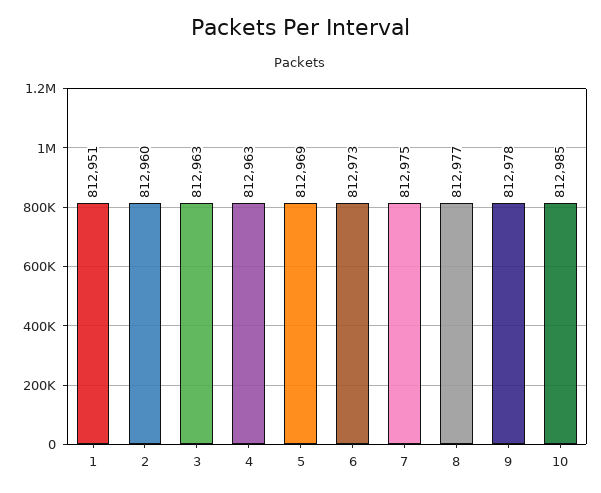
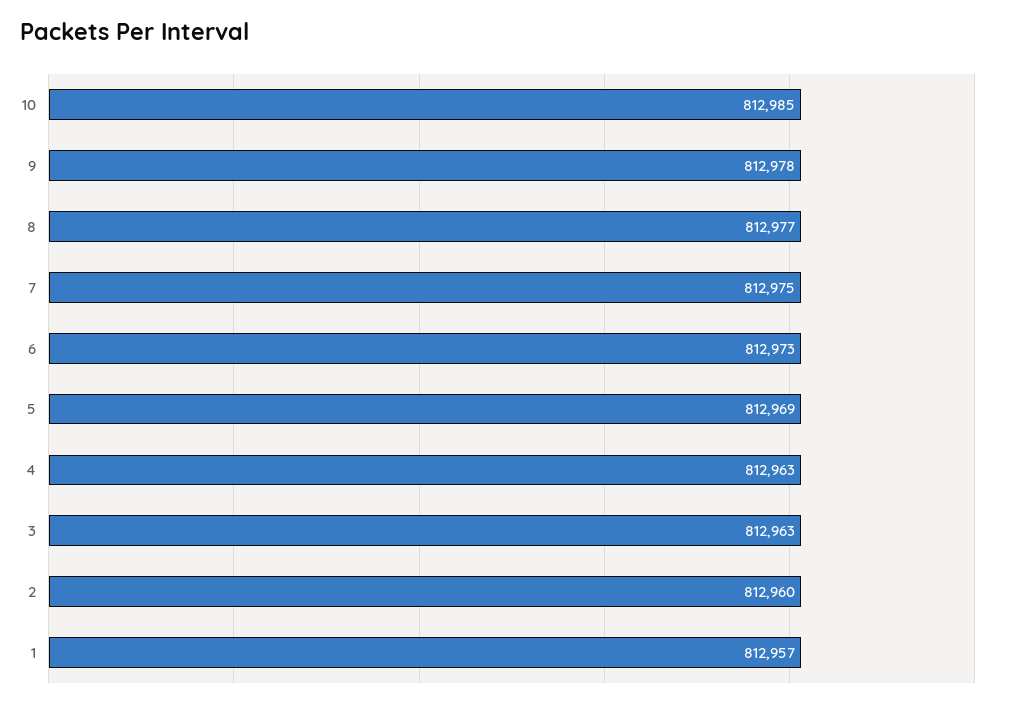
  {
-   "1": 812951,
+   "1": 812957,
    "2": 812960,
    "3": 812963,
    "4": 812963,
    "5": 812969,
    "6": 812973,
    "7": 812975,
    "8": 812977,
    "9": 812978,
    "10": 812985
  }

